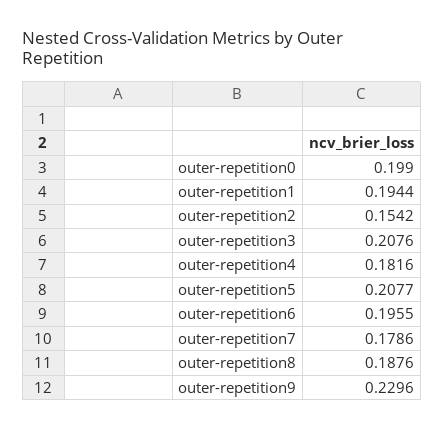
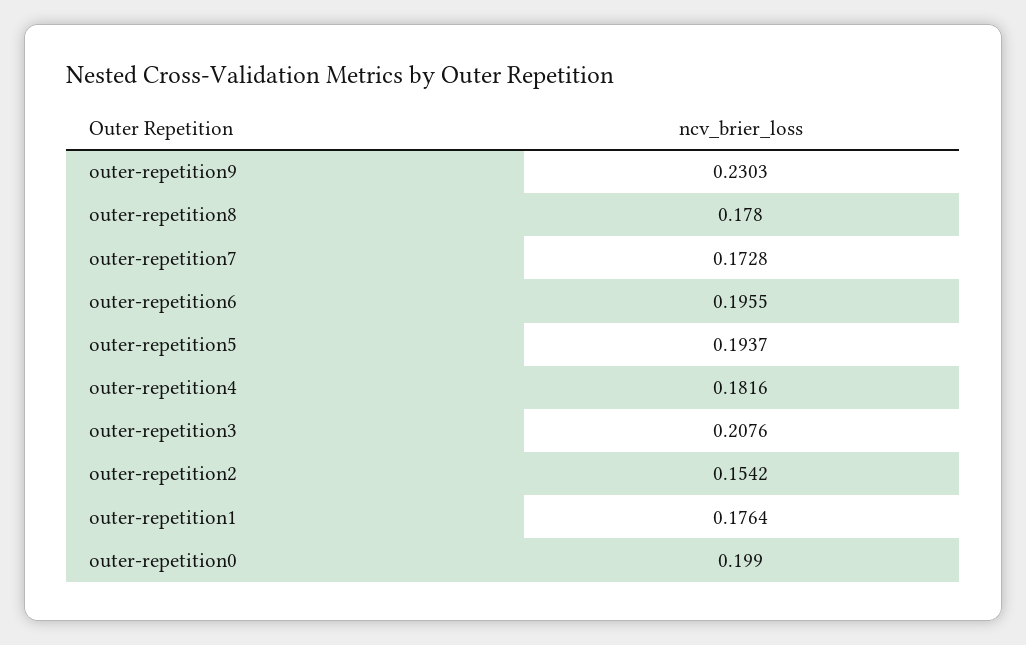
  {
    "outer-repetition0": 0.199,
-   "outer-repetition1": 0.1944,
+   "outer-repetition1": 0.1764,
    "outer-repetition2": 0.1542,
    "outer-repetition3": 0.2076,
    "outer-repetition4": 0.1816,
-   "outer-repetition5": 0.2077,
+   "outer-repetition5": 0.1937,
    "outer-repetition6": 0.1955,
-   "outer-repetition7": 0.1786,
+   "outer-repetition7": 0.1728,
-   "outer-repetition8": 0.1876,
+   "outer-repetition8": 0.178,
-   "outer-repetition9": 0.2296
+   "outer-repetition9": 0.2303
  }

